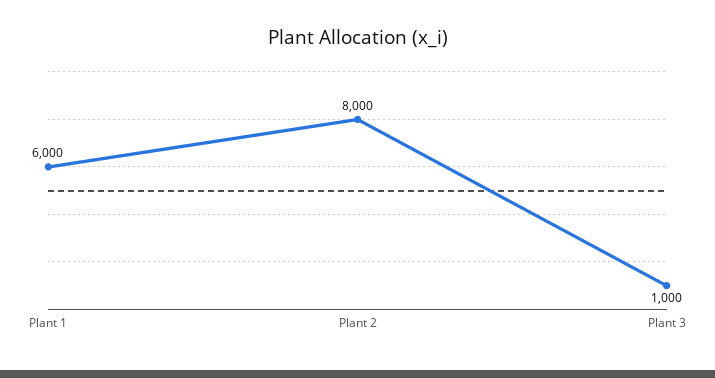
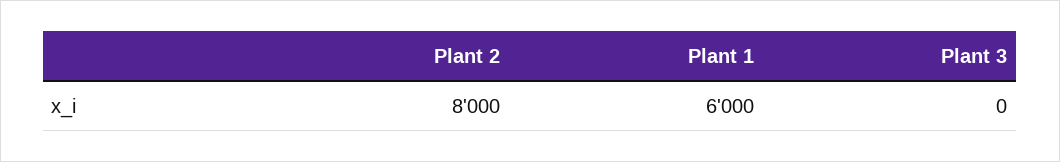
  {
    "Plant 1": 6000,
    "Plant 2": 8000,
-   "Plant 3": 1000
+   "Plant 3": 0
  }

